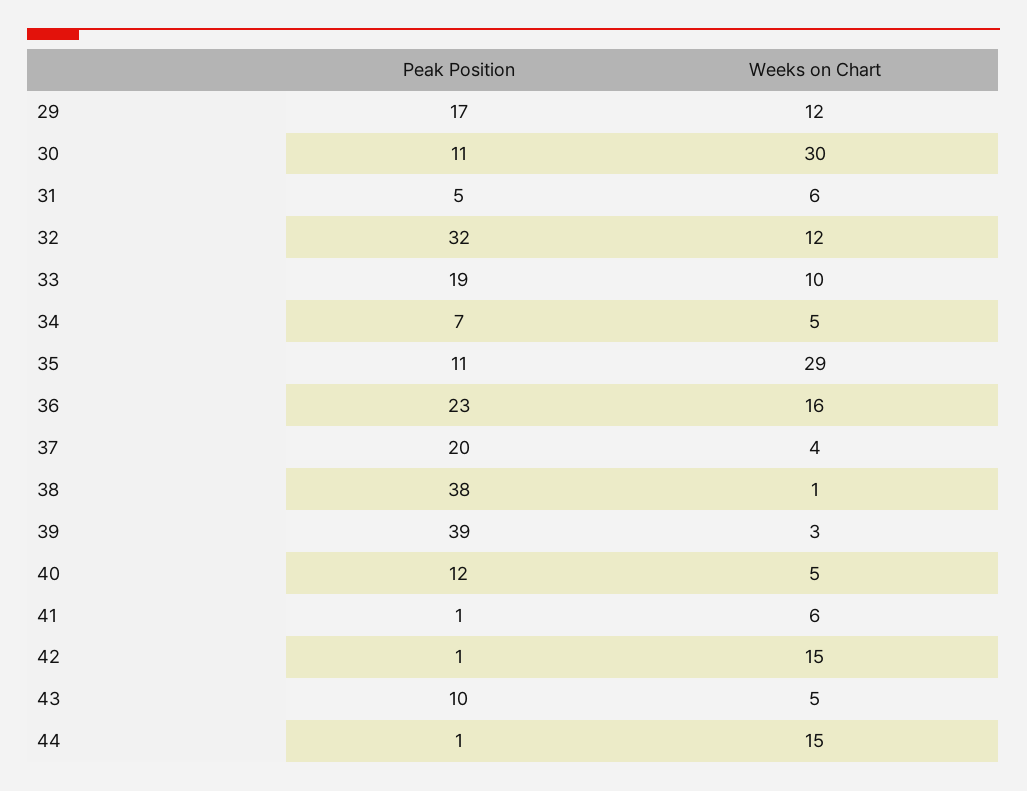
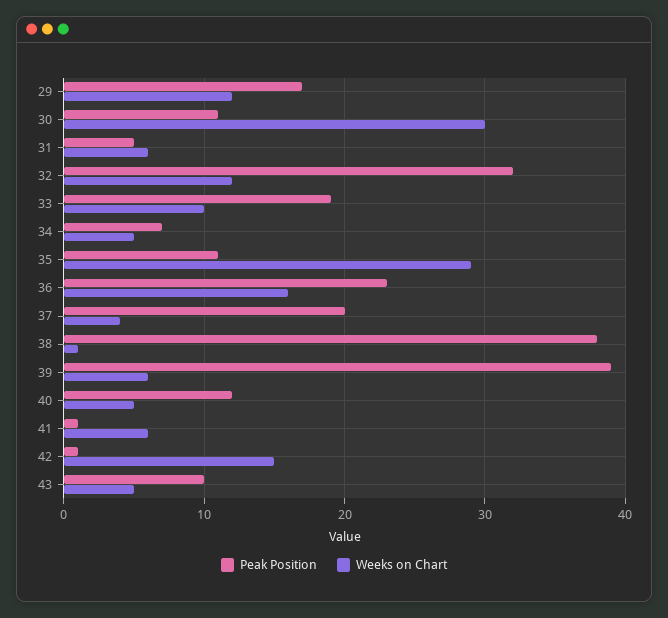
  {
    "Peak Position": {
      "29": 17,
      "30": 11,
      "31": 5,
      "32": 32,
      "33": 19,
      "34": 7,
      "35": 11,
      "36": 23,
      "37": 20,
      "38": 38,
      "39": 39,
      "40": 12,
      "41": 1,
      "42": 1,
-     "43": 10,
+     "43": 10
-     "44": 1
    },
    "Weeks on Chart": {
      "29": 12,
      "30": 30,
      "31": 6,
      "32": 12,
      "33": 10,
      "34": 5,
      "35": 29,
      "36": 16,
      "37": 4,
      "38": 1,
-     "39": 3,
+     "39": 6,
      "40": 5,
      "41": 6,
      "42": 15,
-     "43": 5,
+     "43": 5
-     "44": 15
    }
  }

